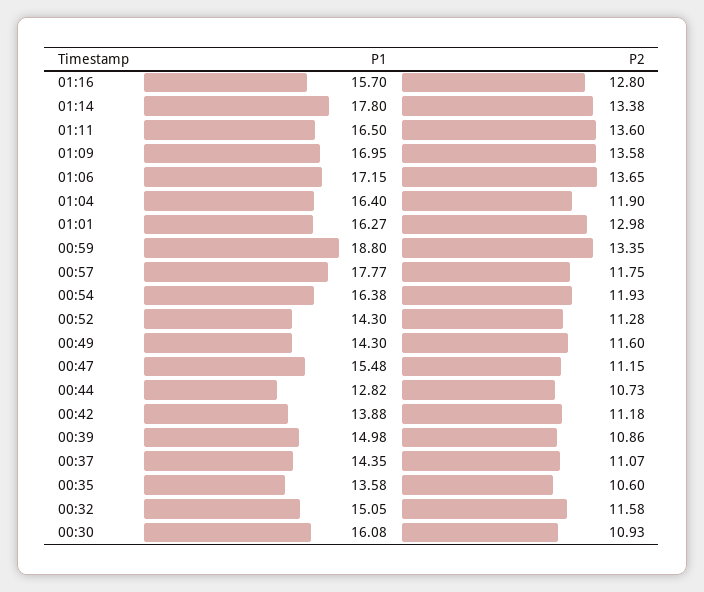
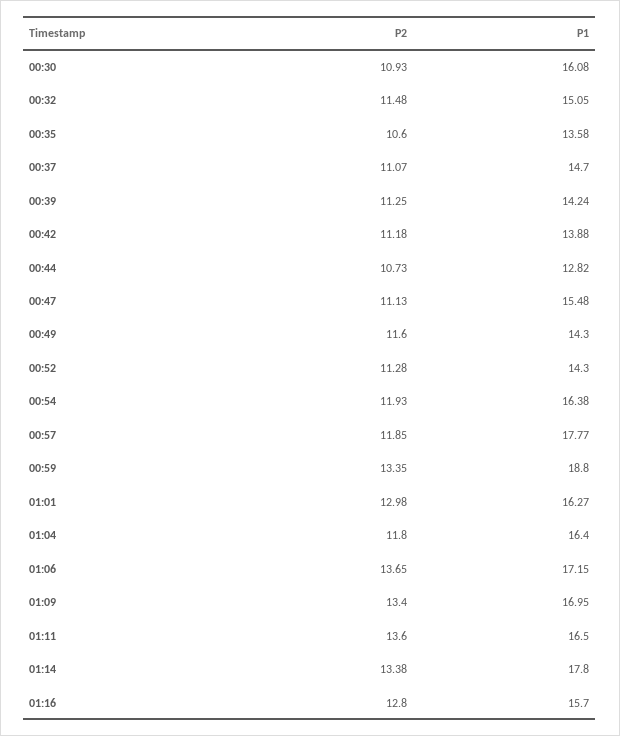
  {
    "P1": {
      "01:16": 15.7,
      "01:14": 17.8,
      "01:11": 16.5,
      "01:09": 16.95,
      "01:06": 17.15,
      "01:04": 16.4,
      "01:01": 16.27,
      "00:59": 18.8,
      "00:57": 17.77,
      "00:54": 16.38,
      "00:52": 14.3,
      "00:49": 14.3,
      "00:47": 15.48,
      "00:44": 12.82,
      "00:42": 13.88,
-     "00:39": 14.98,
+     "00:39": 14.24,
-     "00:37": 14.35,
+     "00:37": 14.7,
      "00:35": 13.58,
      "00:32": 15.05,
      "00:30": 16.08
    },
    "P2": {
      "01:16": 12.8,
      "01:14": 13.38,
      "01:11": 13.6,
-     "01:09": 13.58,
+     "01:09": 13.4,
      "01:06": 13.65,
-     "01:04": 11.9,
+     "01:04": 11.8,
      "01:01": 12.98,
      "00:59": 13.35,
-     "00:57": 11.75,
+     "00:57": 11.85,
      "00:54": 11.93,
      "00:52": 11.28,
      "00:49": 11.6,
-     "00:47": 11.15,
+     "00:47": 11.13,
      "00:44": 10.73,
      "00:42": 11.18,
-     "00:39": 10.86,
+     "00:39": 11.25,
      "00:37": 11.07,
      "00:35": 10.6,
-     "00:32": 11.58,
+     "00:32": 11.48,
      "00:30": 10.93
    }
  }

